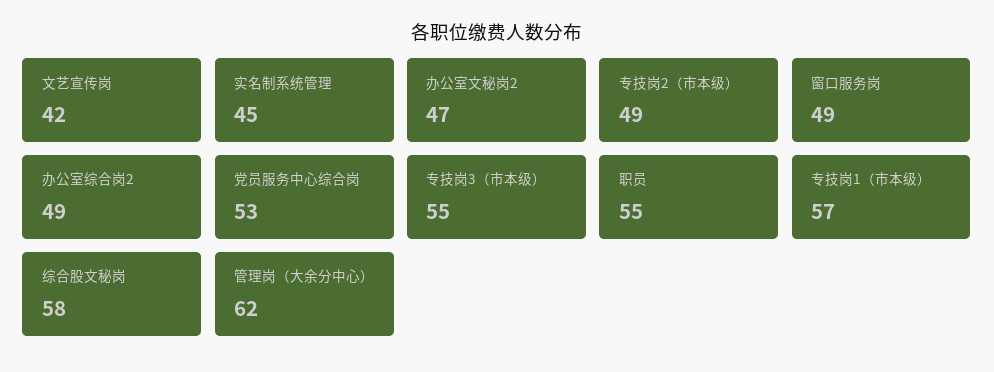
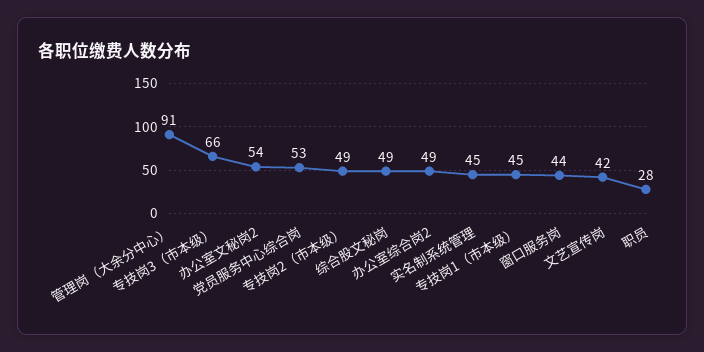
  {
    "文艺宣传岗": 42,
    "实名制系统管理": 45,
-   "办公室文秘岗2": 47,
+   "办公室文秘岗2": 54,
    "专技岗2（市本级）": 49,
-   "窗口服务岗": 49,
+   "窗口服务岗": 44,
    "办公室综合岗2": 49,
    "党员服务中心综合岗": 53,
-   "专技岗3（市本级）": 55,
+   "专技岗3（市本级）": 66,
-   "职员": 55,
+   "职员": 28,
-   "专技岗1（市本级）": 57,
+   "专技岗1（市本级）": 45,
-   "综合股文秘岗": 58,
+   "综合股文秘岗": 49,
-   "管理岗（大余分中心）": 62
+   "管理岗（大余分中心）": 91
  }

